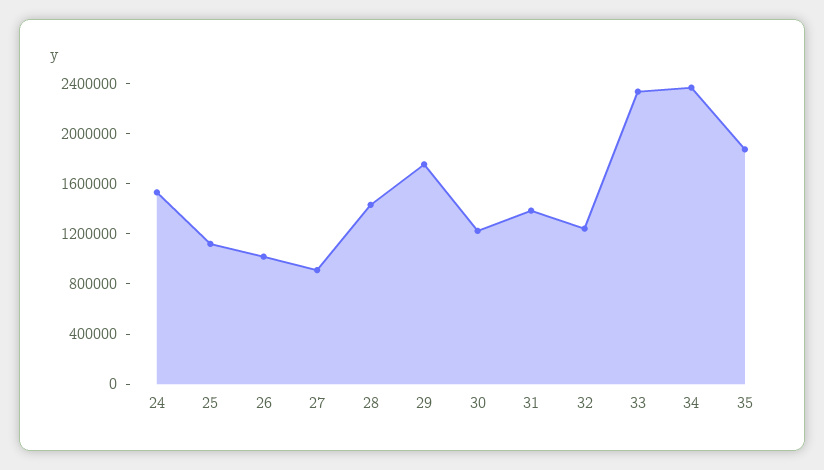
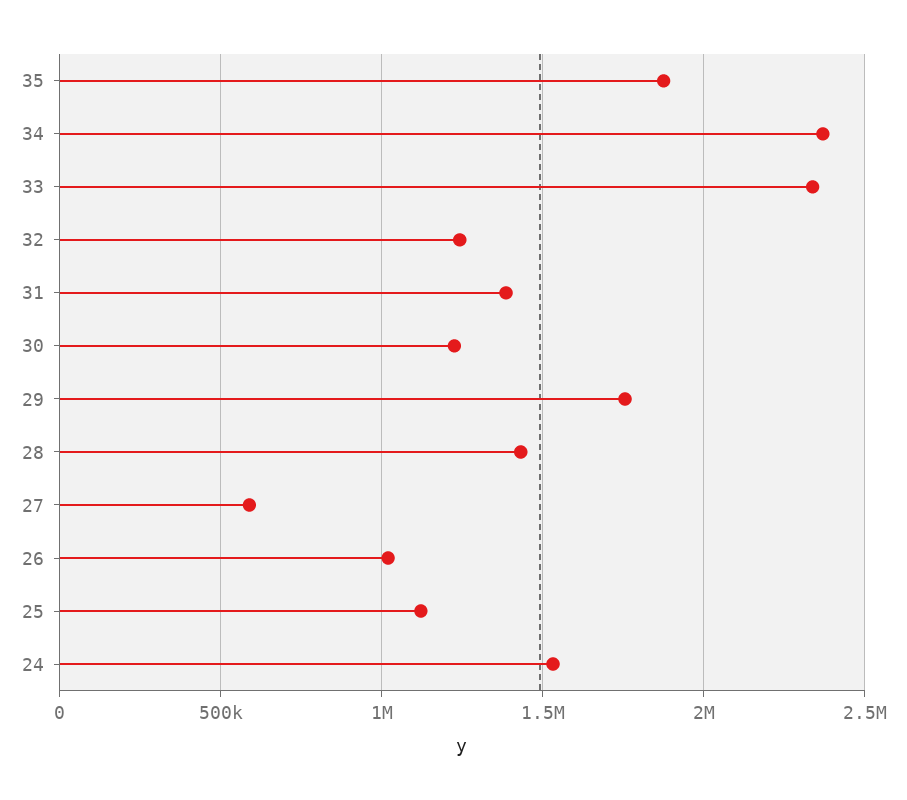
  {
    "24": 1550000,
    "25": 1100000,
    "26": 1000000,
-   "27": 900000,
+   "27": 600000,
    "28": 1450000,
    "29": 1750000,
    "30": 1250000,
    "31": 1400000,
    "32": 1250000,
    "33": 2350000,
    "34": 2350000,
    "35": 1900000
  }

